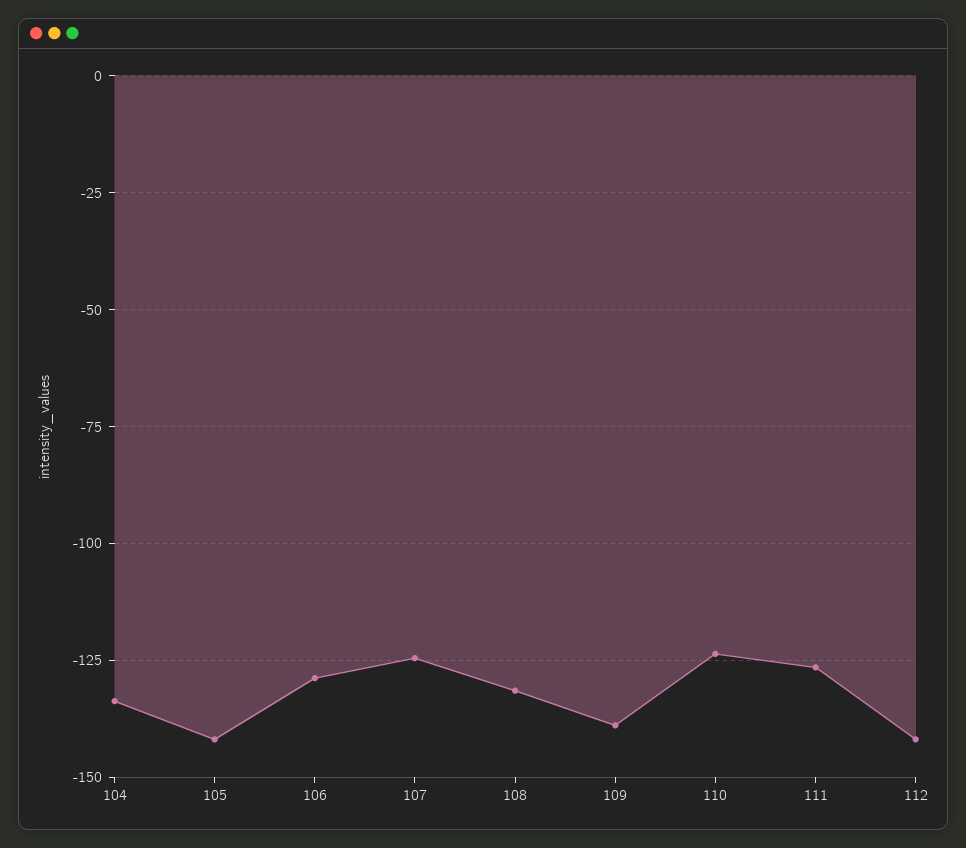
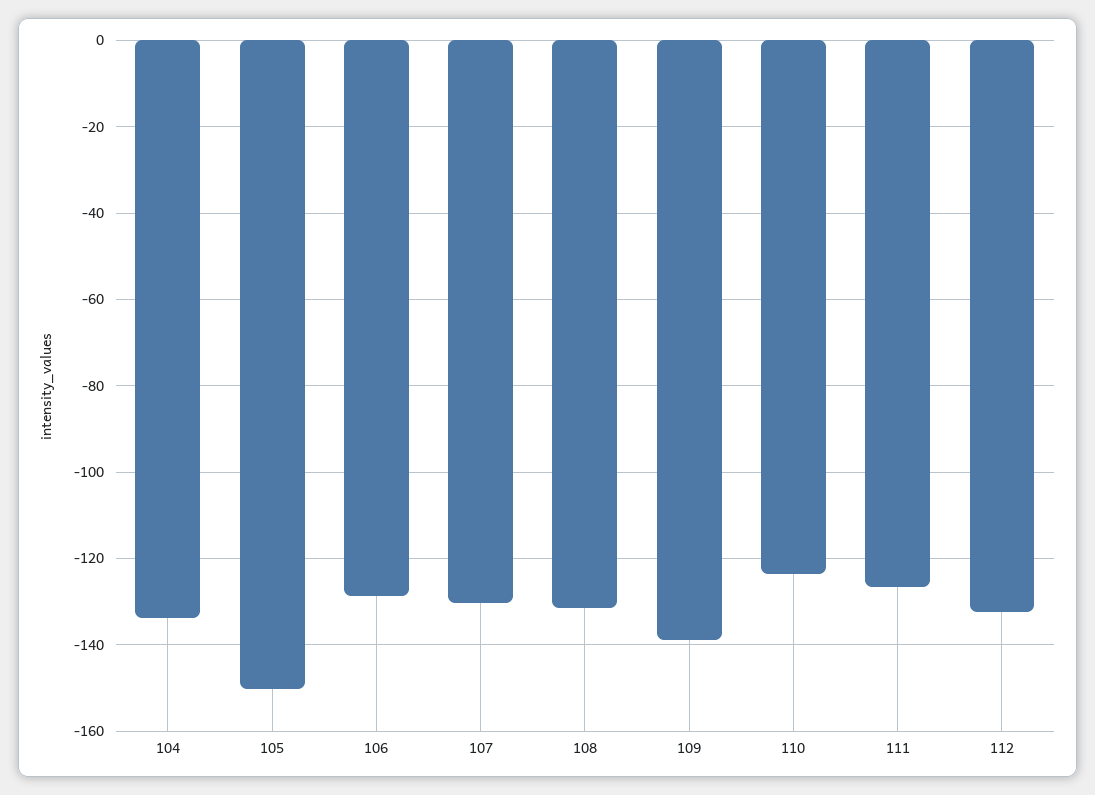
  {
    "104": -134,
-   "105": -142.5,
+   "105": -150,
    "106": -128,
-   "107": -125,
+   "107": -130,
    "108": -132,
    "109": -138,
    "110": -124,
    "111": -126,
-   "112": -142.5
+   "112": -132
  }

